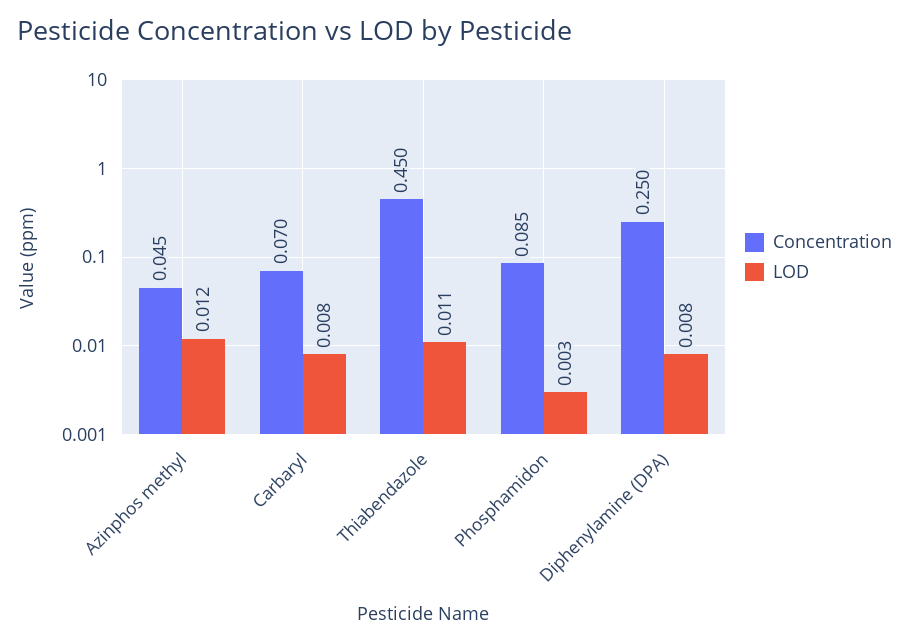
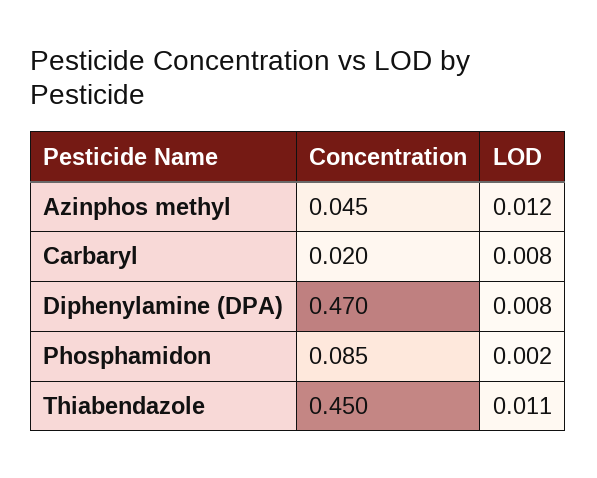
  {
    "Concentration": {
      "Azinphos methyl": 0.045,
-     "Carbaryl": 0.07,
+     "Carbaryl": 0.02,
      "Thiabendazole": 0.45,
      "Phosphamidon": 0.085,
-     "Diphenylamine (DPA)": 0.25
+     "Diphenylamine (DPA)": 0.47
    },
    "LOD": {
      "Azinphos methyl": 0.012,
      "Carbaryl": 0.008,
      "Thiabendazole": 0.011,
-     "Phosphamidon": 0.003,
+     "Phosphamidon": 0.002,
      "Diphenylamine (DPA)": 0.008
    }
  }

